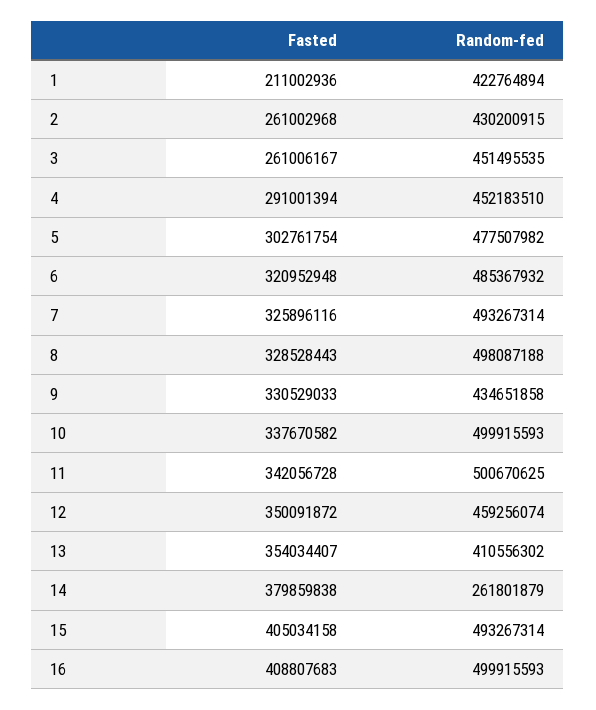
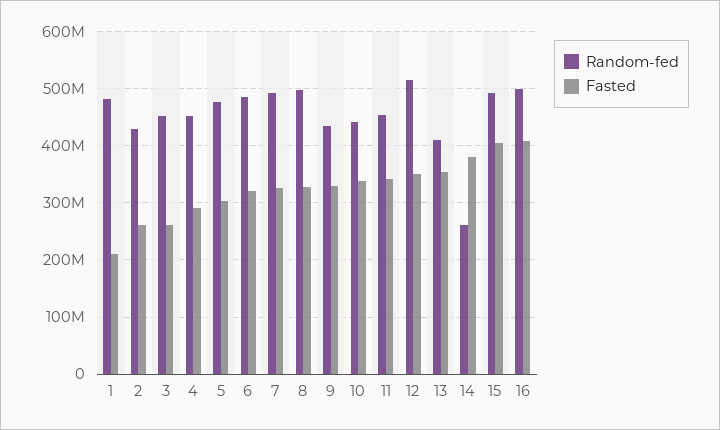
  {
    "Fasted": {
      "1": 211002936,
      "2": 261002968,
      "3": 261006167,
      "4": 291001394,
      "5": 302761754,
      "6": 320952948,
      "7": 325896116,
      "8": 328528443,
      "9": 330529033,
      "10": 337670582,
      "11": 342056728,
      "12": 350091872,
      "13": 354034407,
      "14": 379859838,
      "15": 405034158,
      "16": 408807683
    },
    "Random-fed": {
-     "1": 422764894,
+     "1": 480000000,
      "2": 430200915,
      "3": 451495535,
      "4": 452183510,
      "5": 477507982,
      "6": 485367932,
      "7": 493267314,
      "8": 498087188,
      "9": 434651858,
-     "10": 499915593,
+     "10": 440000000,
-     "11": 500670625,
+     "11": 460000000,
-     "12": 459256074,
+     "12": 520000000,
      "13": 410556302,
      "14": 261801879,
      "15": 493267314,
      "16": 499915593
    }
  }

